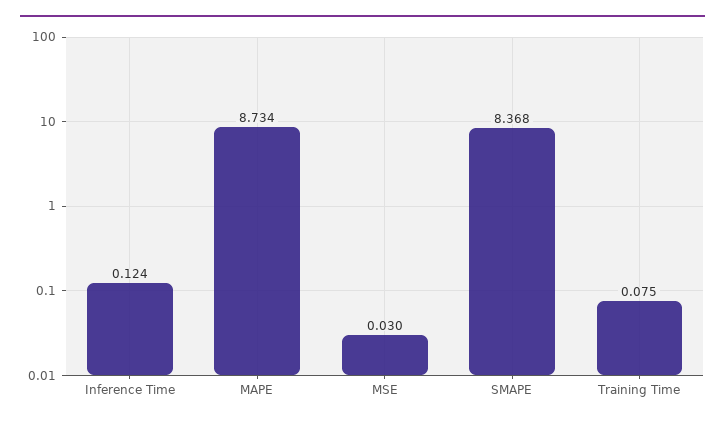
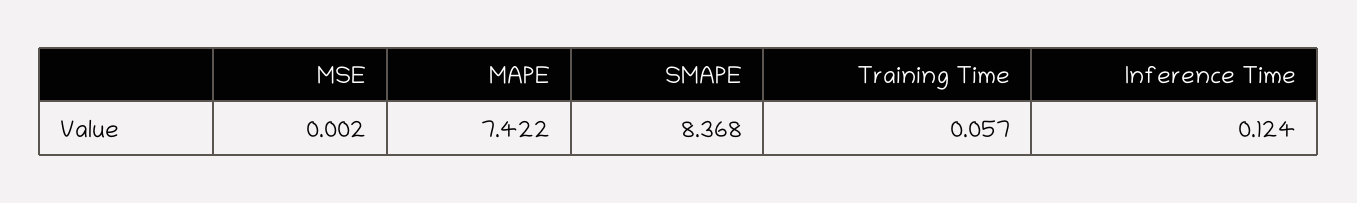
  {
    "Inference Time": 0.124,
-   "MAPE": 8.734,
+   "MAPE": 7.422,
-   "MSE": 0.03,
+   "MSE": 0.002,
    "SMAPE": 8.368,
-   "Training Time": 0.075
+   "Training Time": 0.057
  }

